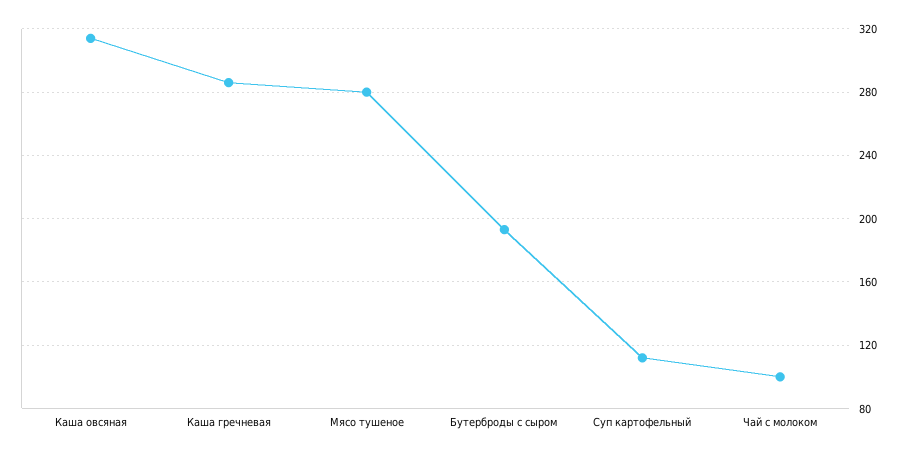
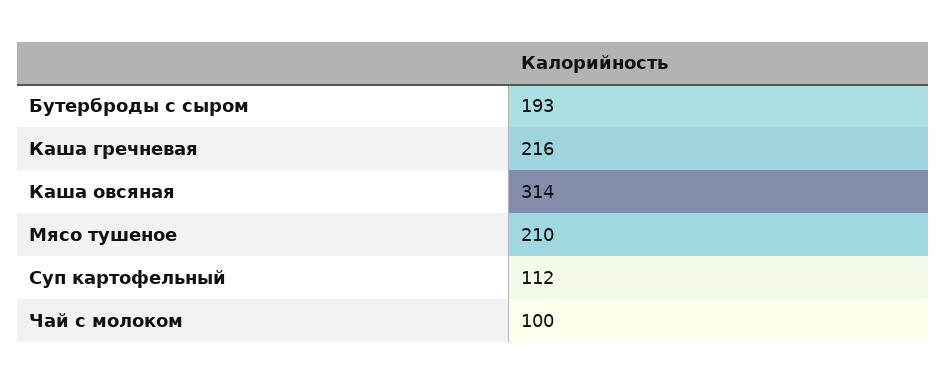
  {
    "Каша овсяная": 314,
-   "Каша гречневая": 285,
+   "Каша гречневая": 216,
-   "Мясо тушеное": 280,
+   "Мясо тушеное": 210,
    "Бутерброды с сыром": 193,
    "Суп картофельный": 112,
    "Чай с молоком": 100
  }

